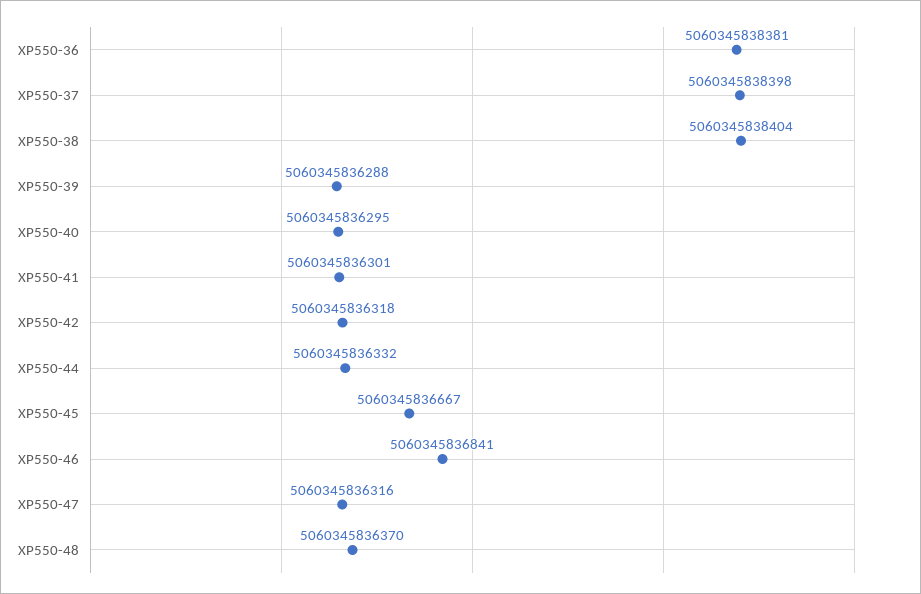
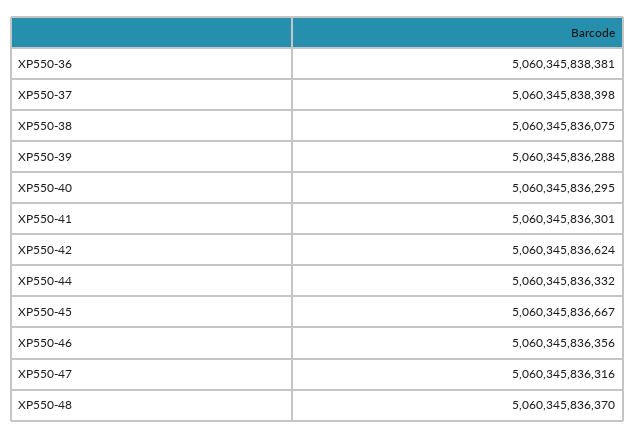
  {
    "XP550-36": 5060345838381,
    "XP550-37": 5060345838398,
-   "XP550-38": 5060345838404,
+   "XP550-38": 5060345836075,
    "XP550-39": 5060345836288,
    "XP550-40": 5060345836295,
    "XP550-41": 5060345836301,
-   "XP550-42": 5060345836318,
+   "XP550-42": 5060345836624,
    "XP550-44": 5060345836332,
    "XP550-45": 5060345836667,
-   "XP550-46": 5060345836841,
+   "XP550-46": 5060345836356,
    "XP550-47": 5060345836316,
    "XP550-48": 5060345836370
  }

